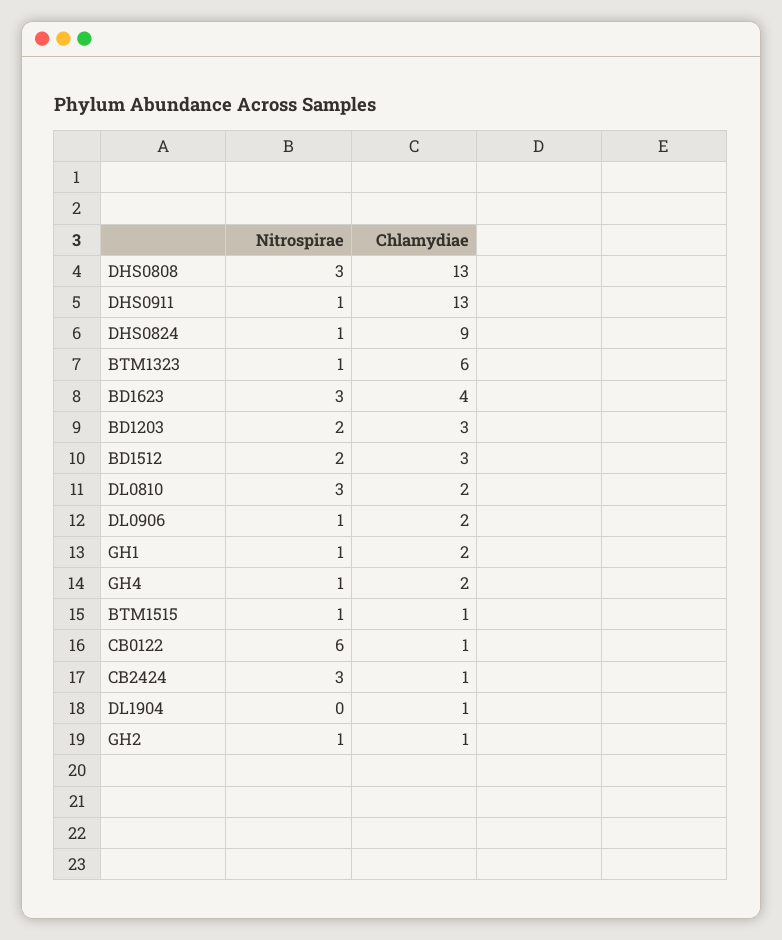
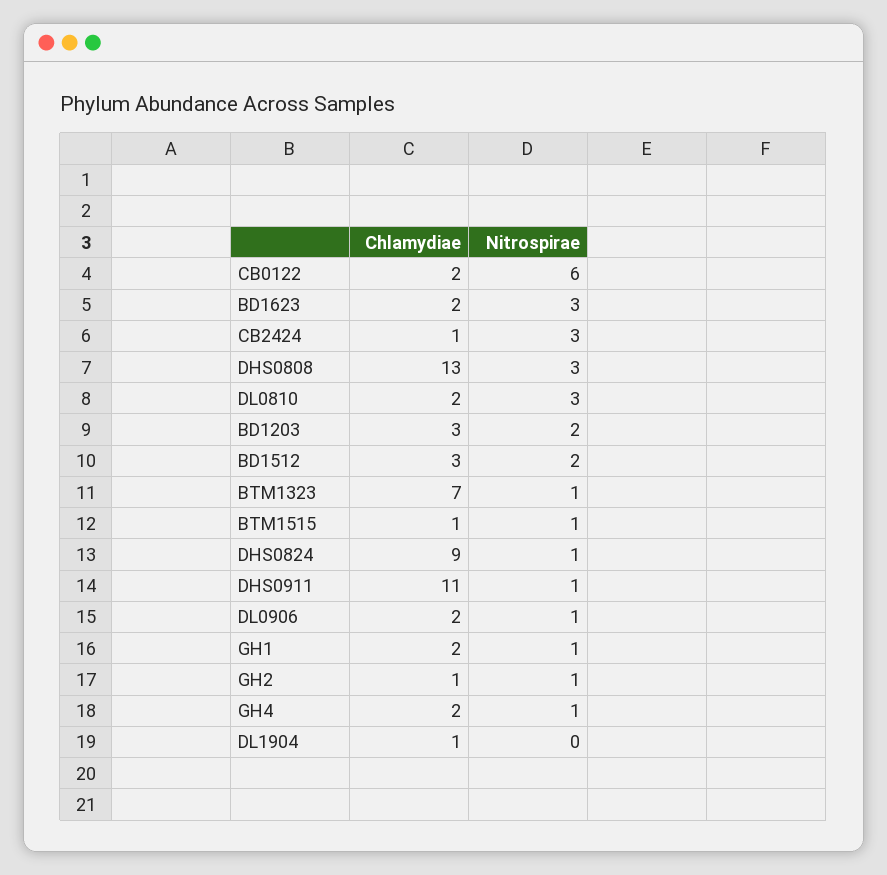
  {
    "Nitrospirae": {
      "DHS0808": 3,
      "DHS0911": 1,
      "DHS0824": 1,
      "BTM1323": 1,
      "BD1623": 3,
      "BD1203": 2,
      "BD1512": 2,
      "DL0810": 3,
      "DL0906": 1,
      "GH1": 1,
      "GH4": 1,
      "BTM1515": 1,
      "CB0122": 6,
      "CB2424": 3,
      "DL1904": 0,
      "GH2": 1
    },
    "Chlamydiae": {
      "DHS0808": 13,
-     "DHS0911": 13,
+     "DHS0911": 11,
      "DHS0824": 9,
-     "BTM1323": 6,
+     "BTM1323": 7,
-     "BD1623": 4,
+     "BD1623": 2,
      "BD1203": 3,
      "BD1512": 3,
      "DL0810": 2,
      "DL0906": 2,
      "GH1": 2,
      "GH4": 2,
      "BTM1515": 1,
-     "CB0122": 1,
+     "CB0122": 2,
      "CB2424": 1,
      "DL1904": 1,
      "GH2": 1
    }
  }

